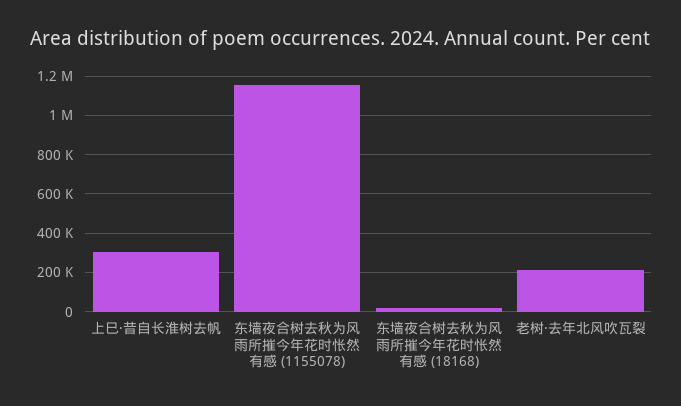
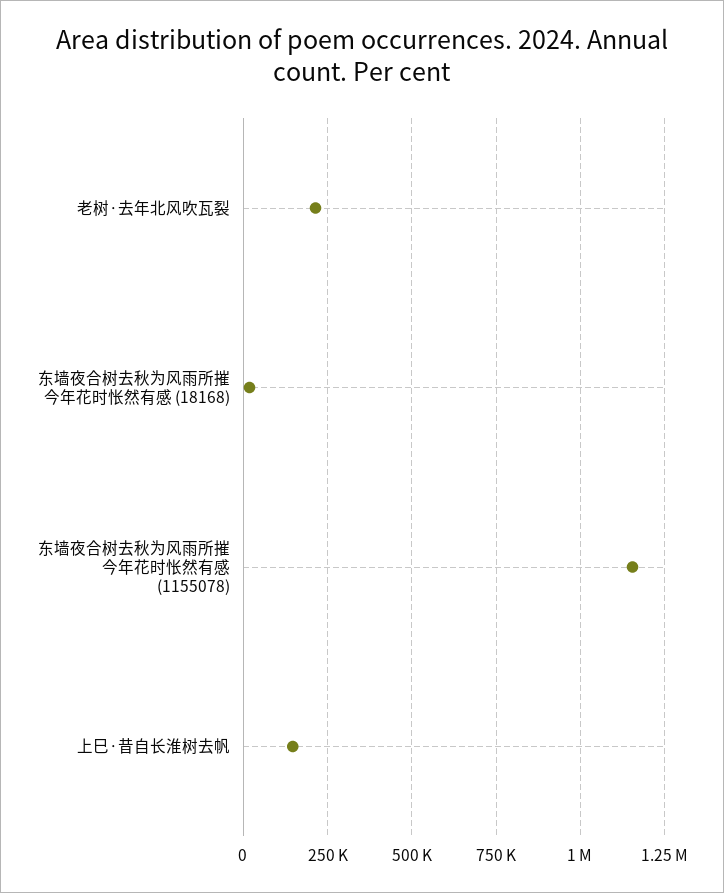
  {
-   "上巳·昔自长淮树去帆": 300000,
+   "上巳·昔自长淮树去帆": 150000,
    "东墙夜合树去秋为风雨所摧今年花时怅然有感 (1155078)": 1150000,
    "东墙夜合树去秋为风雨所摧今年花时怅然有感 (18168)": 25000,
    "老树·去年北风吹瓦裂": 225000
  }

